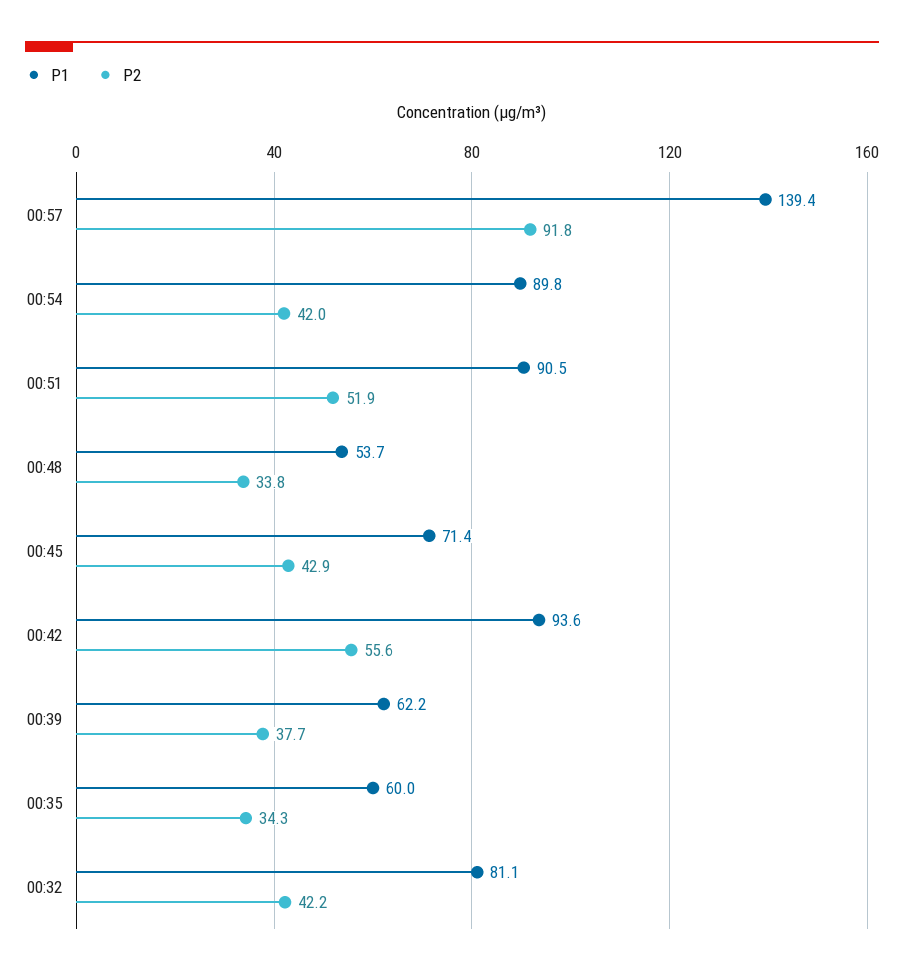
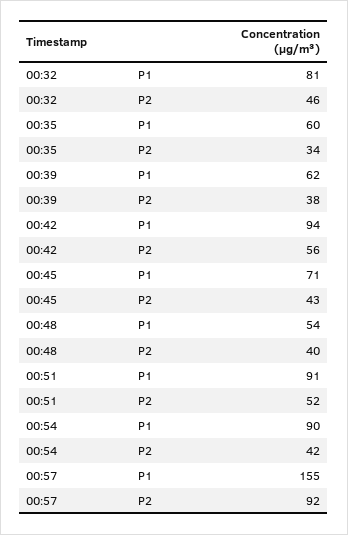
  {
    "P1": {
-     "00:57": 139.4,
+     "00:57": 155,
      "00:54": 89.8,
      "00:51": 90.5,
      "00:48": 53.7,
      "00:45": 71.4,
      "00:42": 93.6,
      "00:39": 62.2,
      "00:35": 60,
      "00:32": 81.1
    },
    "P2": {
      "00:57": 91.8,
      "00:54": 42,
      "00:51": 51.9,
-     "00:48": 33.8,
+     "00:48": 40,
      "00:45": 42.9,
      "00:42": 55.6,
      "00:39": 37.7,
      "00:35": 34.3,
-     "00:32": 42.2
+     "00:32": 46
    }
  }

